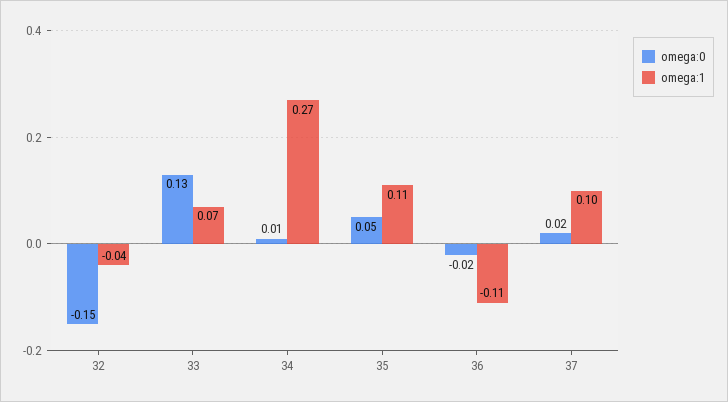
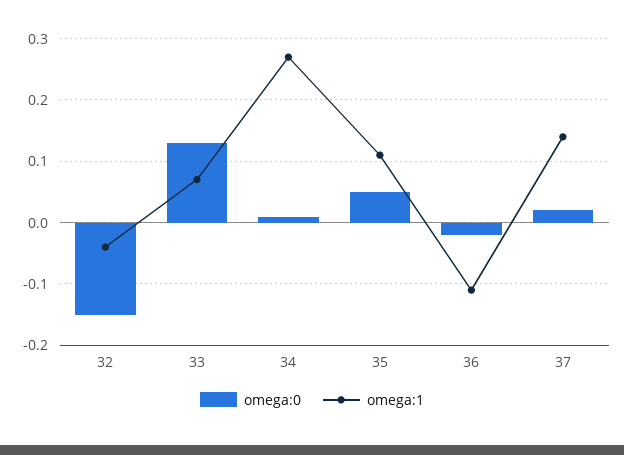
  {
    "omega:0": {
      "32": -0.15,
      "33": 0.13,
      "34": 0.01,
      "35": 0.05,
      "36": -0.02,
      "37": 0.02
    },
    "omega:1": {
      "32": -0.04,
      "33": 0.07,
      "34": 0.27,
      "35": 0.11,
      "36": -0.11,
-     "37": 0.1
+     "37": 0.14
    }
  }

